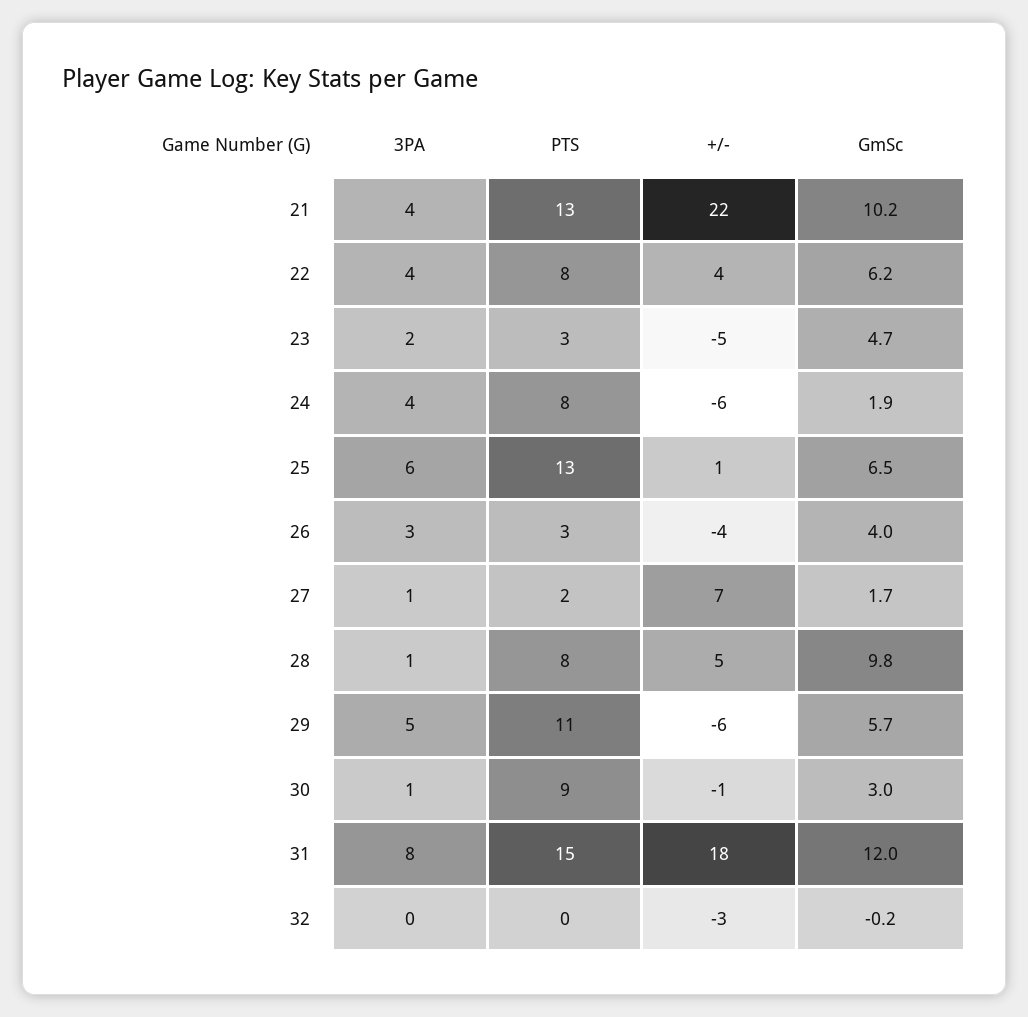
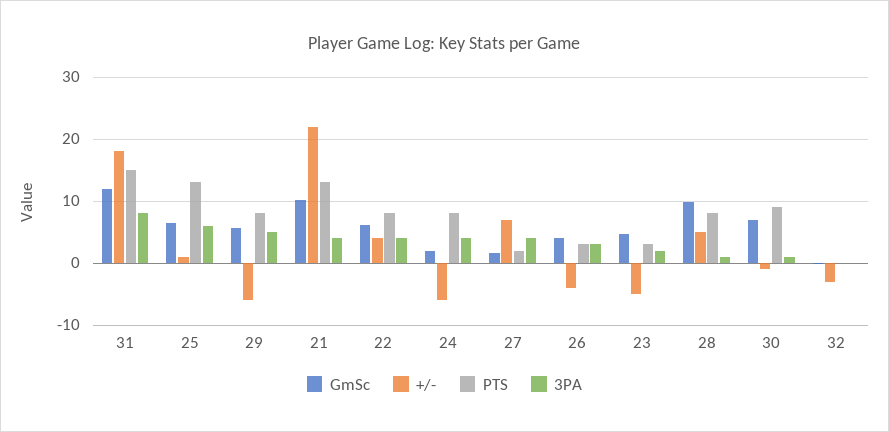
  {
    "3PA": {
      "21": 4,
      "22": 4,
      "23": 2,
      "24": 4,
      "25": 6,
      "26": 3,
-     "27": 1,
+     "27": 4,
      "28": 1,
      "29": 5,
      "30": 1,
      "31": 8,
      "32": 0
    },
    "PTS": {
      "21": 13,
      "22": 8,
      "23": 3,
      "24": 8,
      "25": 13,
      "26": 3,
      "27": 2,
      "28": 8,
-     "29": 11,
+     "29": 8,
      "30": 9,
      "31": 15,
      "32": 0
    },
    "+/-": {
      "21": 22,
      "22": 4,
      "23": -5,
      "24": -6,
      "25": 1,
      "26": -4,
      "27": 7,
      "28": 5,
      "29": -6,
      "30": -1,
      "31": 18,
      "32": -3
    },
    "GmSc": {
      "21": 10.2,
      "22": 6.2,
      "23": 4.7,
      "24": 1.9,
      "25": 6.5,
      "26": 4,
      "27": 1.7,
      "28": 9.8,
      "29": 5.7,
-     "30": 3,
+     "30": 7,
      "31": 12,
      "32": -0.2
    }
  }

